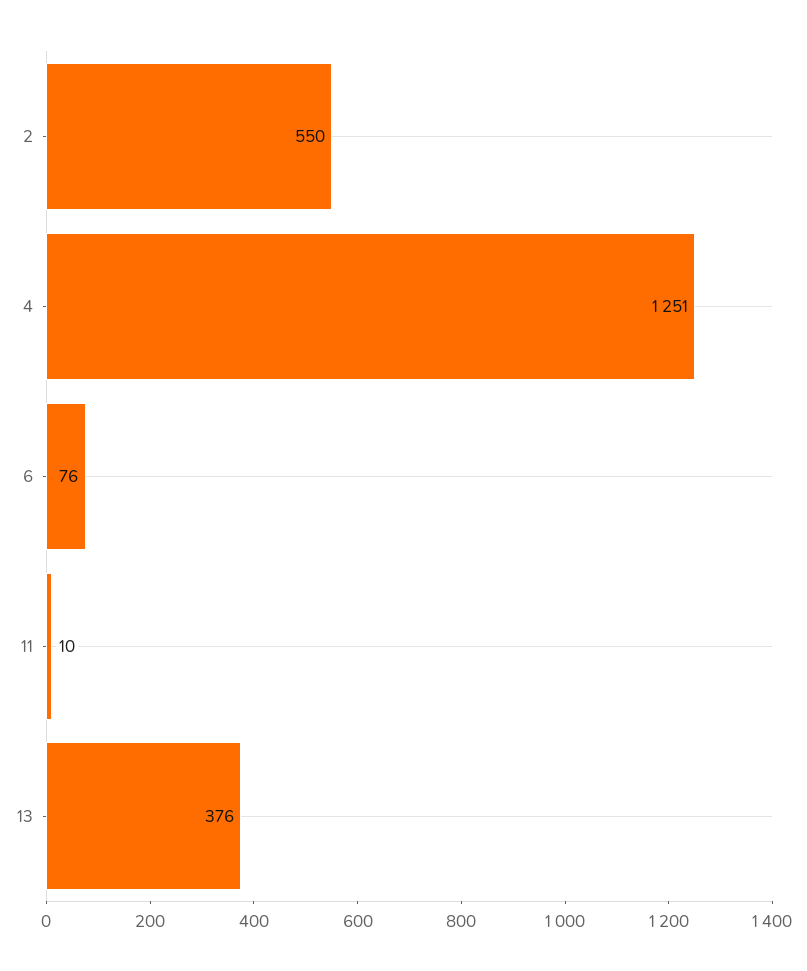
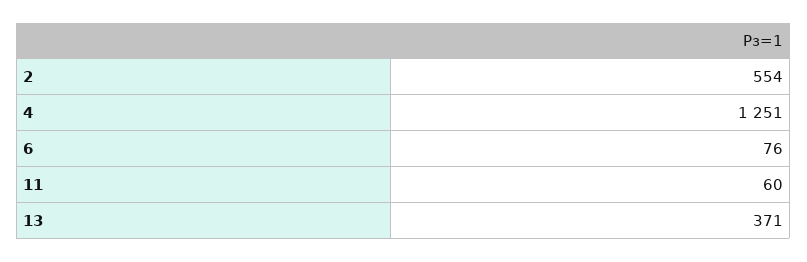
  {
-   "2": 550,
+   "2": 554,
    "4": 1251,
    "6": 76,
-   "11": 10,
+   "11": 60,
-   "13": 376
+   "13": 371
  }

